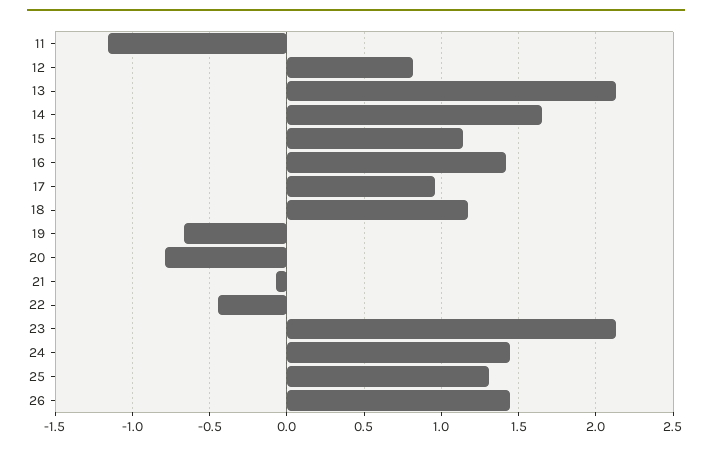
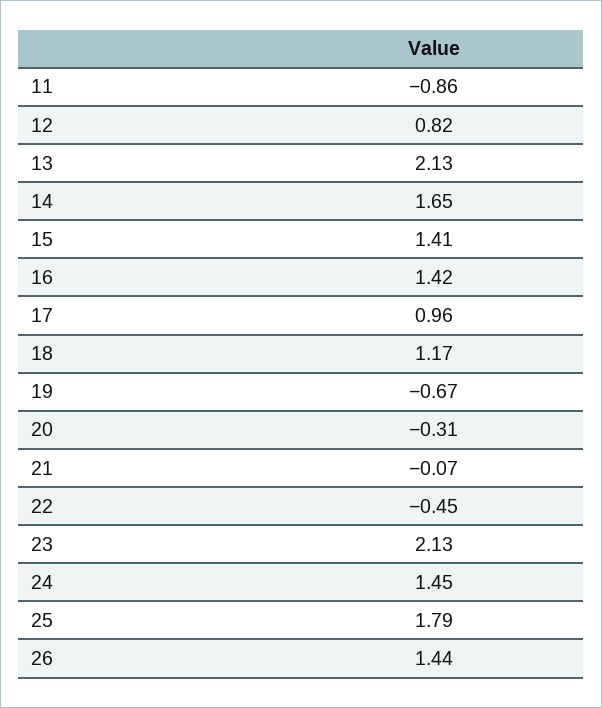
  {
-   "11": -1.15,
+   "11": -0.86,
    "12": 0.82,
    "13": 2.13,
    "14": 1.65,
-   "15": 1.15,
+   "15": 1.41,
    "16": 1.42,
    "17": 0.96,
    "18": 1.17,
    "19": -0.67,
-   "20": -0.8,
+   "20": -0.31,
    "21": -0.07,
    "22": -0.45,
    "23": 2.13,
    "24": 1.45,
-   "25": 1.3,
+   "25": 1.79,
    "26": 1.44
  }

